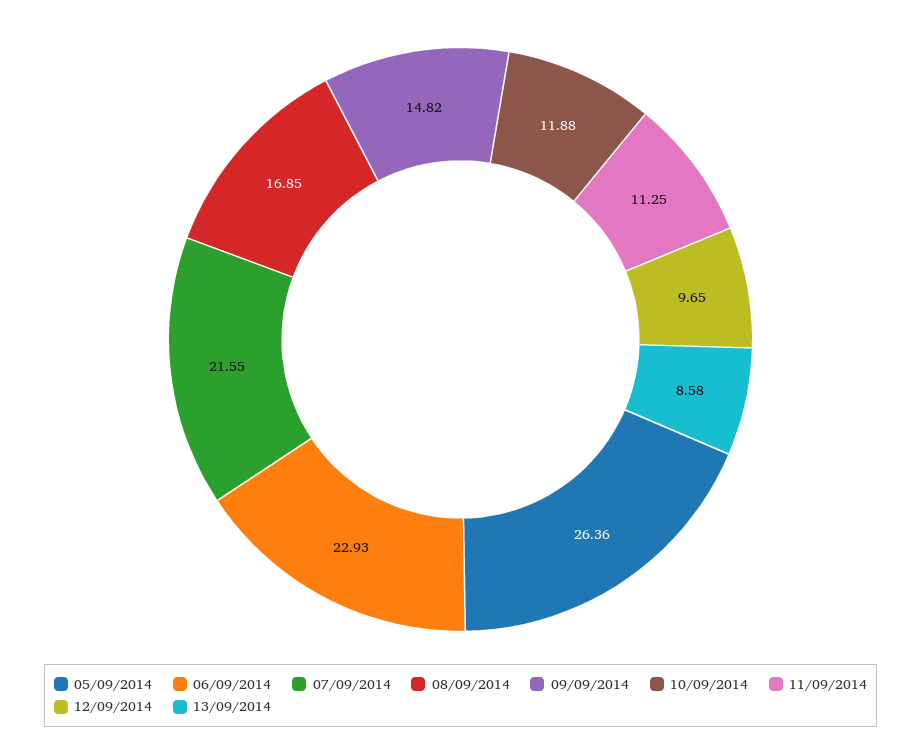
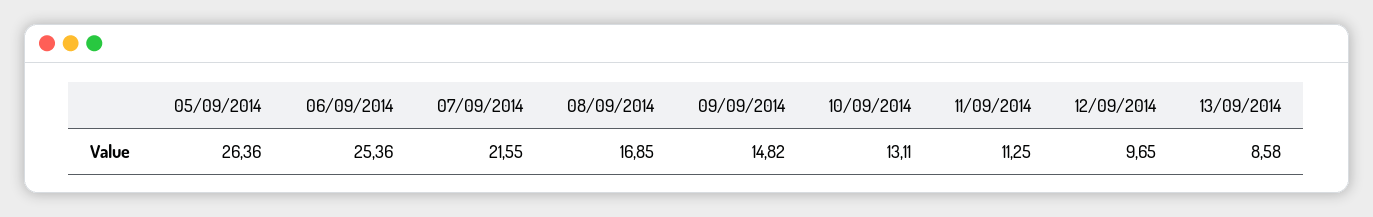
  {
    "05/09/2014": 26.36,
-   "06/09/2014": 22.93,
+   "06/09/2014": 25.36,
    "07/09/2014": 21.55,
    "08/09/2014": 16.85,
    "09/09/2014": 14.82,
-   "10/09/2014": 11.88,
+   "10/09/2014": 13.11,
    "11/09/2014": 11.25,
    "12/09/2014": 9.65,
    "13/09/2014": 8.58
  }

